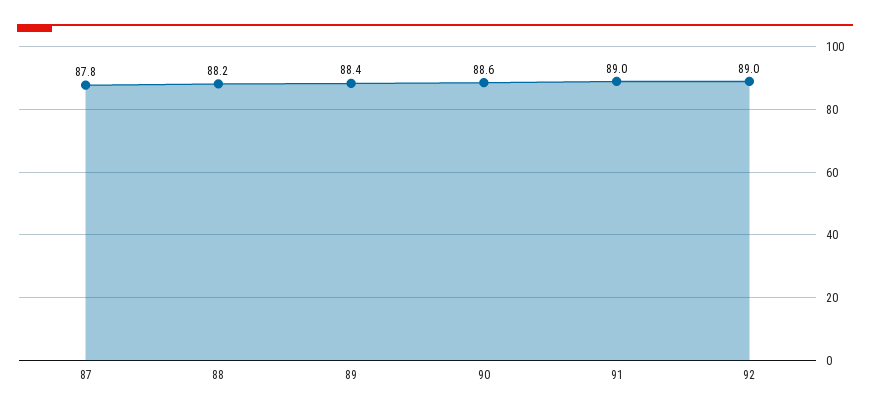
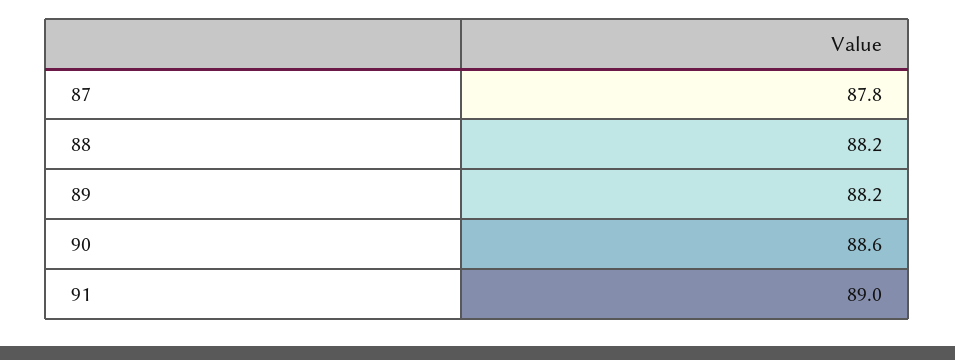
  {
    "87": 87.8,
    "88": 88.2,
-   "89": 88.4,
+   "89": 88.2,
    "90": 88.6,
-   "91": 89,
+   "91": 89
-   "92": 89
  }

